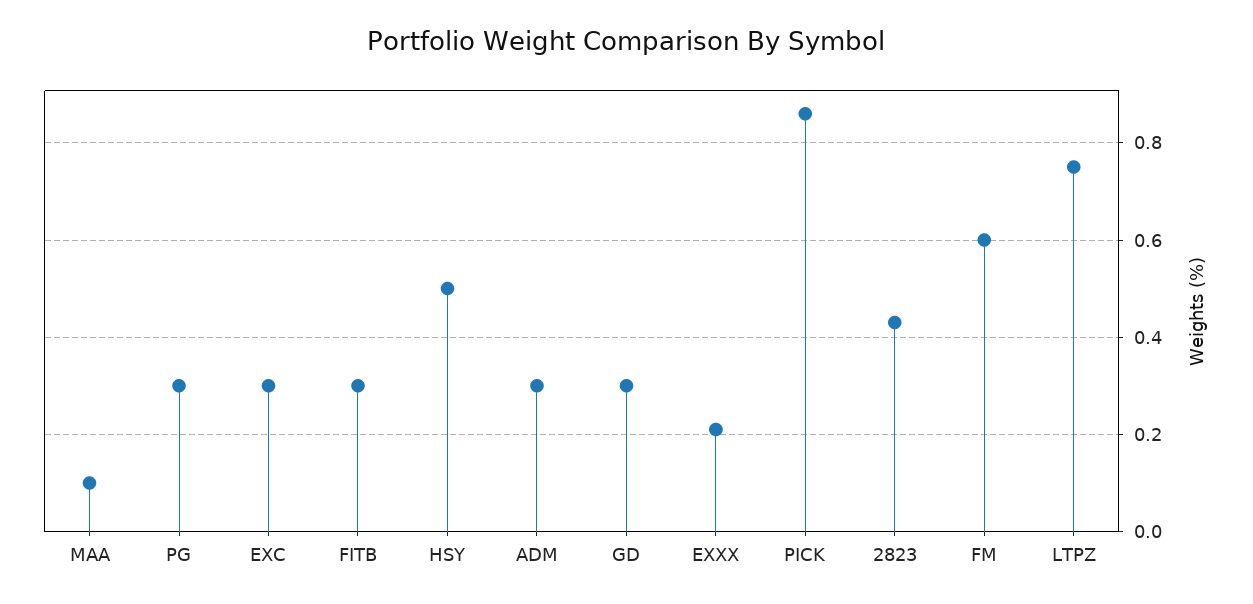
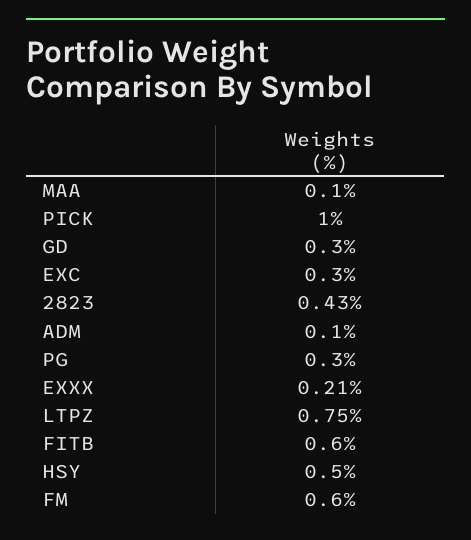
  {
    "MAA": 0.1,
    "PG": 0.3,
    "EXC": 0.3,
-   "FITB": 0.3,
+   "FITB": 0.6,
    "HSY": 0.5,
-   "ADM": 0.3,
+   "ADM": 0.1,
    "GD": 0.3,
    "EXXX": 0.21,
-   "PICK": 0.85,
+   "PICK": 1,
    "2823": 0.43,
    "FM": 0.6,
    "LTPZ": 0.75
  }

